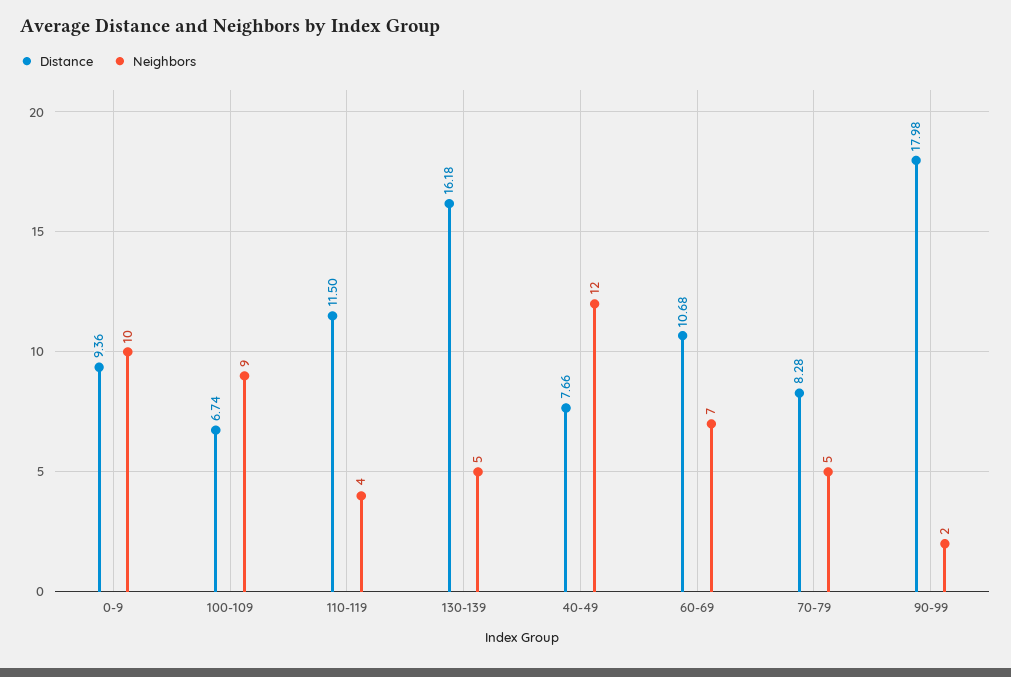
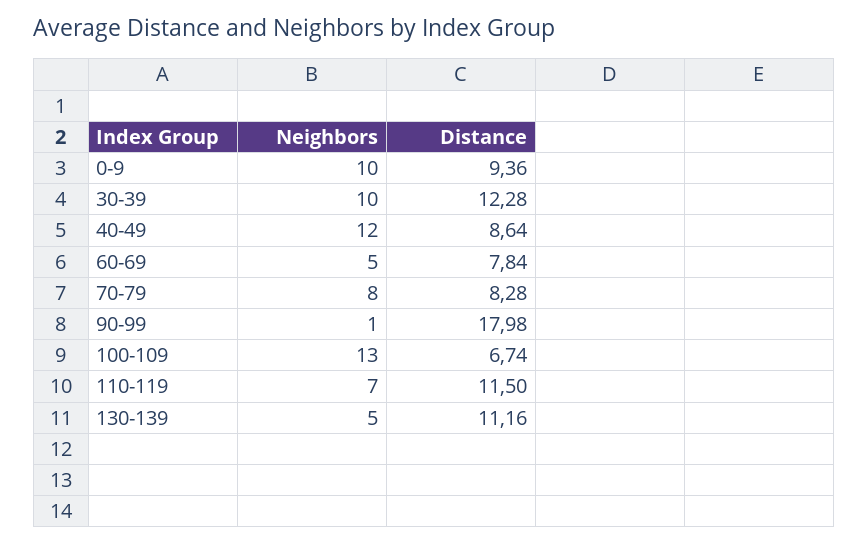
  {
    "Distance": {
      "0-9": 9.36,
      "100-109": 6.74,
      "110-119": 11.5,
-     "130-139": 16.18,
+     "130-139": 11.16,
-     "40-49": 7.66,
+     "40-49": 8.64,
-     "60-69": 10.68,
+     "60-69": 7.84,
      "70-79": 8.28,
-     "90-99": 17.98
+     "90-99": 17.98,
+     "30-39": 12.28
    },
    "Neighbors": {
      "0-9": 10,
-     "100-109": 9,
+     "100-109": 13,
-     "110-119": 4,
+     "110-119": 7,
      "130-139": 5,
      "40-49": 12,
-     "60-69": 7,
+     "60-69": 5,
-     "70-79": 5,
+     "70-79": 8,
-     "90-99": 2
+     "90-99": 1,
+     "30-39": 10
    }
  }

